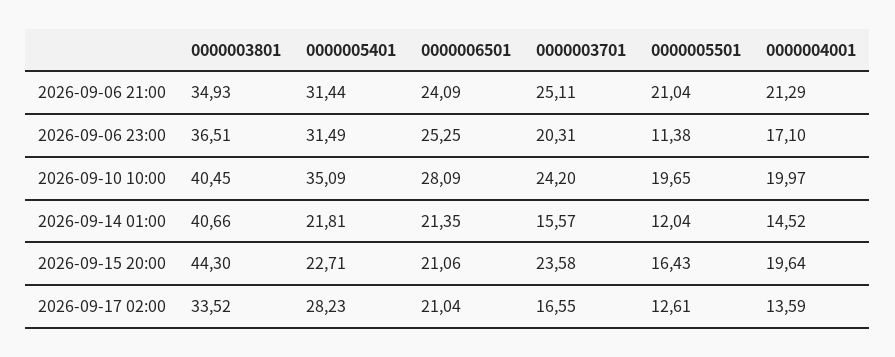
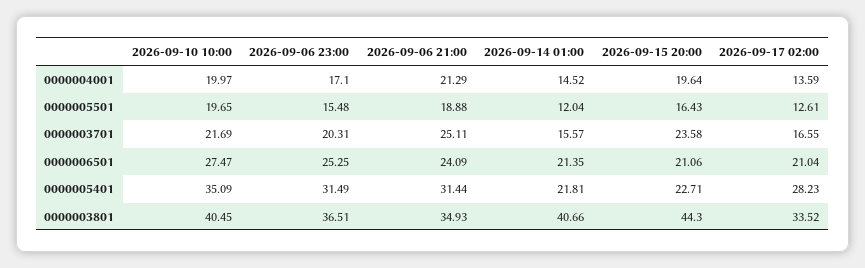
  {
    "0000003801": {
      "2026-09-06 21:00": 34.93,
      "2026-09-06 23:00": 36.51,
      "2026-09-10 10:00": 40.45,
      "2026-09-14 01:00": 40.66,
      "2026-09-15 20:00": 44.3,
      "2026-09-17 02:00": 33.52
    },
    "0000005401": {
      "2026-09-06 21:00": 31.44,
      "2026-09-06 23:00": 31.49,
      "2026-09-10 10:00": 35.09,
      "2026-09-14 01:00": 21.81,
      "2026-09-15 20:00": 22.71,
      "2026-09-17 02:00": 28.23
    },
    "0000006501": {
      "2026-09-06 21:00": 24.09,
      "2026-09-06 23:00": 25.25,
-     "2026-09-10 10:00": 28.09,
+     "2026-09-10 10:00": 27.47,
      "2026-09-14 01:00": 21.35,
      "2026-09-15 20:00": 21.06,
      "2026-09-17 02:00": 21.04
    },
    "0000003701": {
      "2026-09-06 21:00": 25.11,
      "2026-09-06 23:00": 20.31,
-     "2026-09-10 10:00": 24.2,
+     "2026-09-10 10:00": 21.69,
      "2026-09-14 01:00": 15.57,
      "2026-09-15 20:00": 23.58,
      "2026-09-17 02:00": 16.55
    },
    "0000005501": {
-     "2026-09-06 21:00": 21.04,
+     "2026-09-06 21:00": 18.88,
-     "2026-09-06 23:00": 11.38,
+     "2026-09-06 23:00": 15.48,
      "2026-09-10 10:00": 19.65,
      "2026-09-14 01:00": 12.04,
      "2026-09-15 20:00": 16.43,
      "2026-09-17 02:00": 12.61
    },
    "0000004001": {
      "2026-09-06 21:00": 21.29,
      "2026-09-06 23:00": 17.1,
      "2026-09-10 10:00": 19.97,
      "2026-09-14 01:00": 14.52,
      "2026-09-15 20:00": 19.64,
      "2026-09-17 02:00": 13.59
    }
  }

